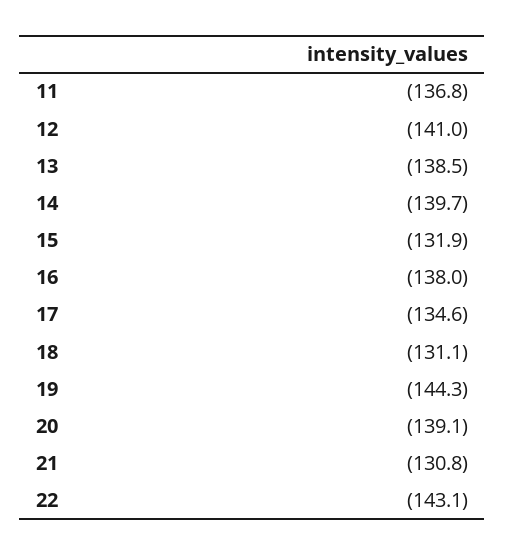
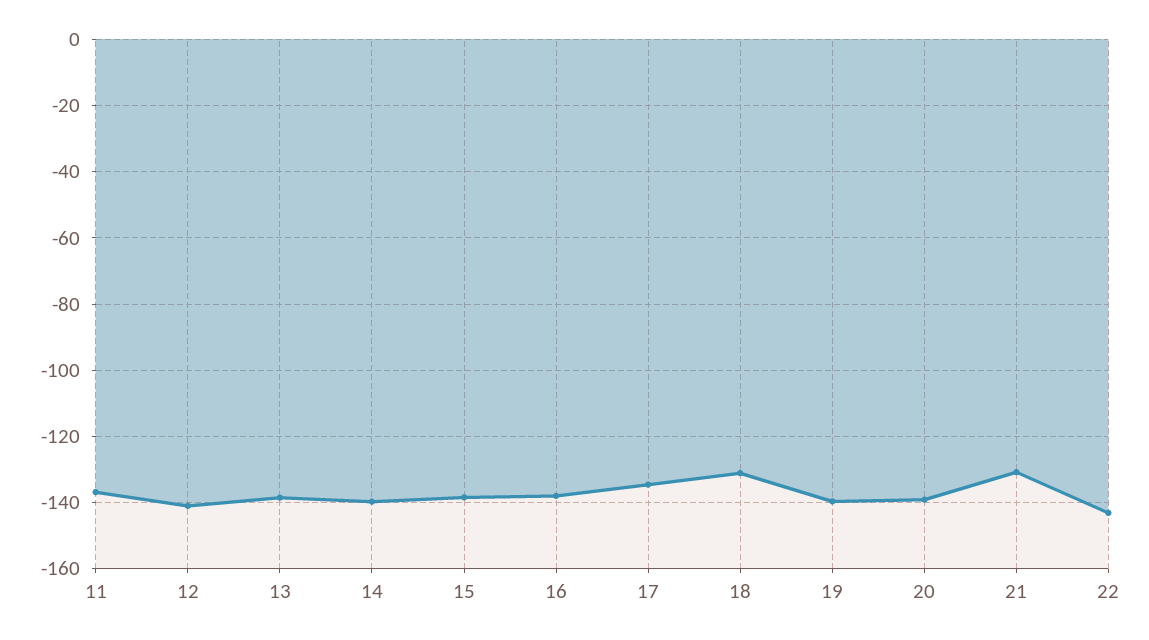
  {
    "11": -136.8,
    "12": -141,
    "13": -138.5,
    "14": -139.7,
-   "15": -131.9,
+   "15": -138,
    "16": -138,
    "17": -134.6,
    "18": -131.1,
-   "19": -144.3,
+   "19": -140,
    "20": -139.1,
    "21": -130.8,
    "22": -143.1
  }

